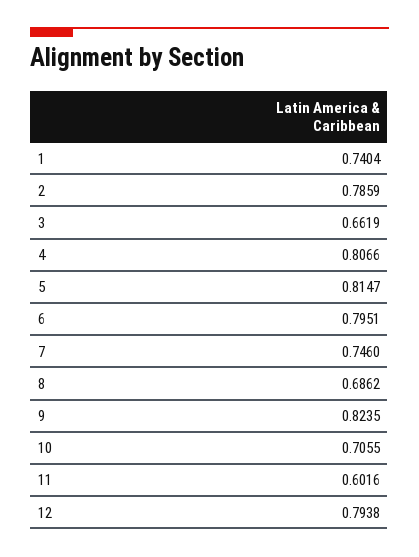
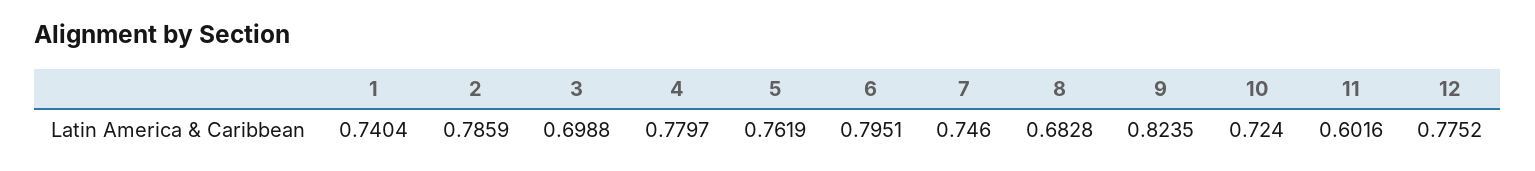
  {
    "1": 0.7404,
    "2": 0.7859,
-   "3": 0.6619,
+   "3": 0.6988,
-   "4": 0.8066,
+   "4": 0.7797,
-   "5": 0.8147,
+   "5": 0.7619,
    "6": 0.7951,
    "7": 0.746,
-   "8": 0.6862,
+   "8": 0.6828,
    "9": 0.8235,
-   "10": 0.7055,
+   "10": 0.724,
    "11": 0.6016,
-   "12": 0.7938
+   "12": 0.7752
  }

